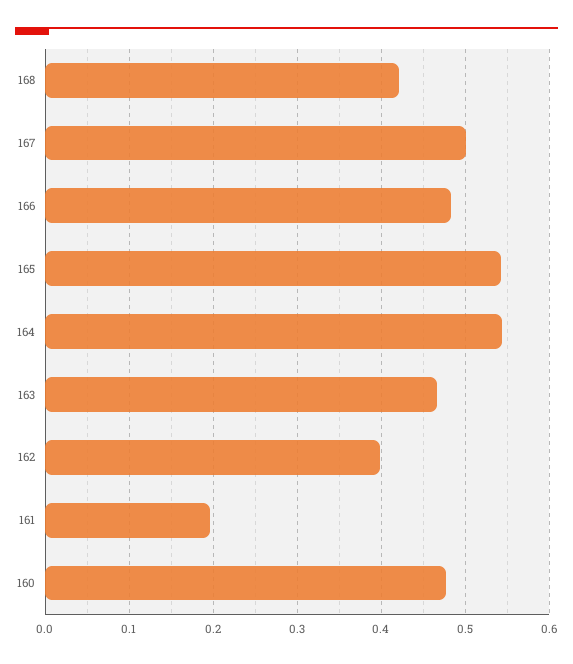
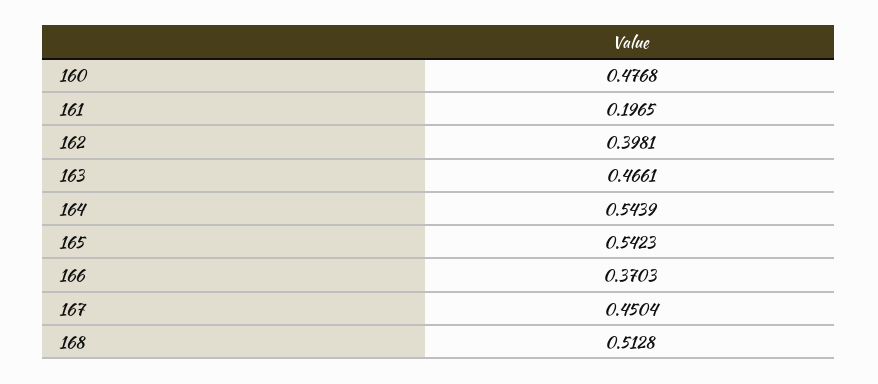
  {
-   "168": 0.42,
+   "168": 0.5128,
-   "167": 0.5,
+   "167": 0.4504,
-   "166": 0.48,
+   "166": 0.3703,
    "165": 0.5423,
    "164": 0.5439,
    "163": 0.4661,
    "162": 0.3981,
    "161": 0.1965,
    "160": 0.4768
  }

